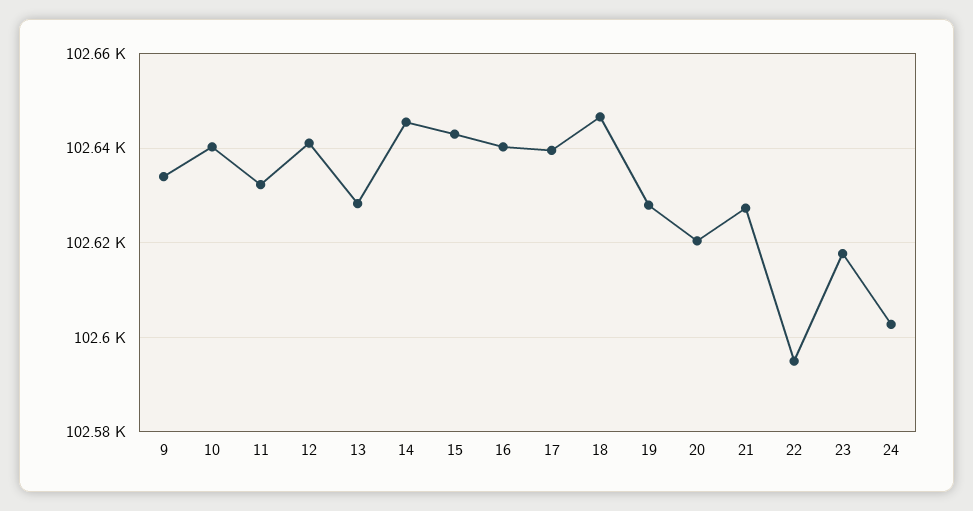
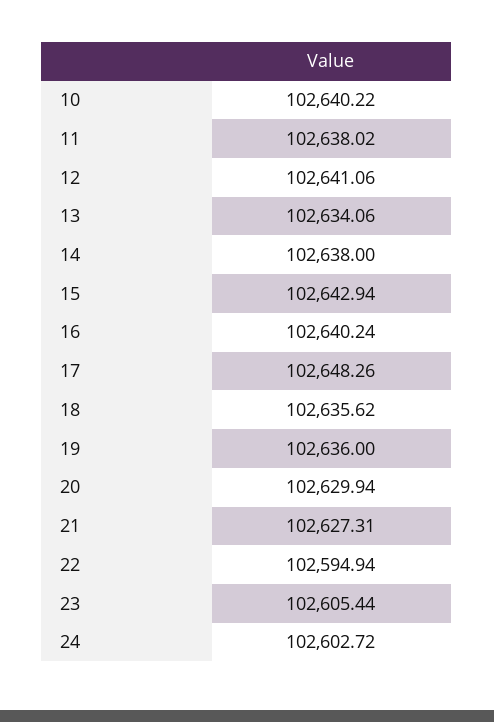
  {
-   "9": 102634,
    "10": 102640.22,
-   "11": 102632,
+   "11": 102638.02,
    "12": 102641.06,
-   "13": 102628,
+   "13": 102634.06,
-   "14": 102646,
+   "14": 102638,
    "15": 102642.94,
    "16": 102640.24,
-   "17": 102640,
+   "17": 102648.26,
-   "18": 102646,
+   "18": 102635.62,
-   "19": 102628,
+   "19": 102636,
-   "20": 102620,
+   "20": 102629.94,
    "21": 102627.31,
    "22": 102594.94,
-   "23": 102618,
+   "23": 102605.44,
    "24": 102602.72
  }

